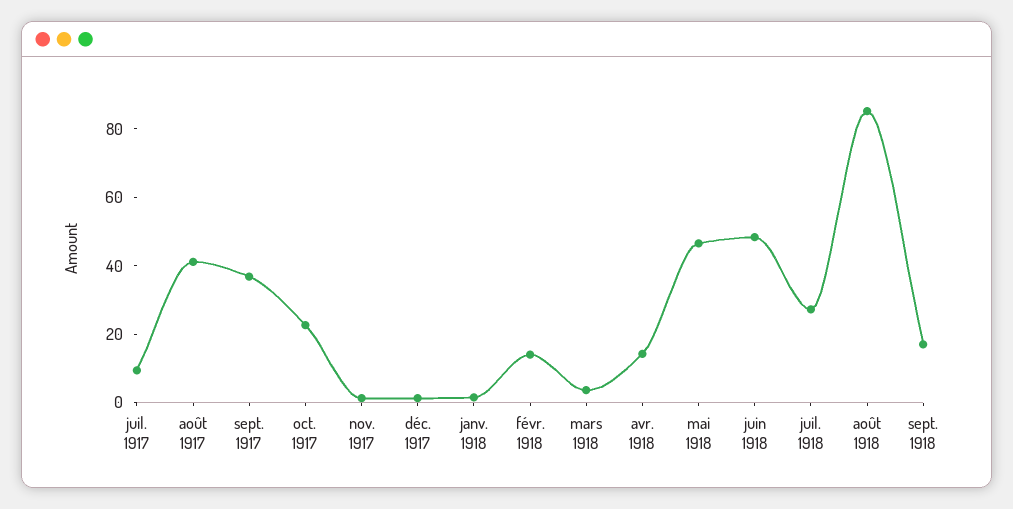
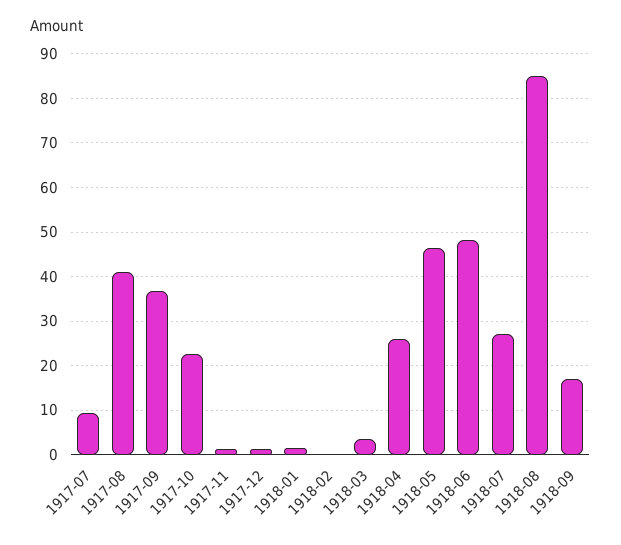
  {
    "juil. 1917": 10,
    "août 1917": 42,
    "sept. 1917": 36,
    "oct. 1917": 22,
    "nov. 1917": 2,
    "déc. 1917": 2,
    "janv. 1918": 2,
-   "févr. 1918": 15,
+   "févr. 1918": 0,
    "mars 1918": 4,
-   "avr. 1918": 15,
+   "avr. 1918": 26,
    "mai 1918": 46,
    "juin 1918": 48,
    "juil. 1918": 28,
    "août 1918": 86,
    "sept. 1918": 18
  }

